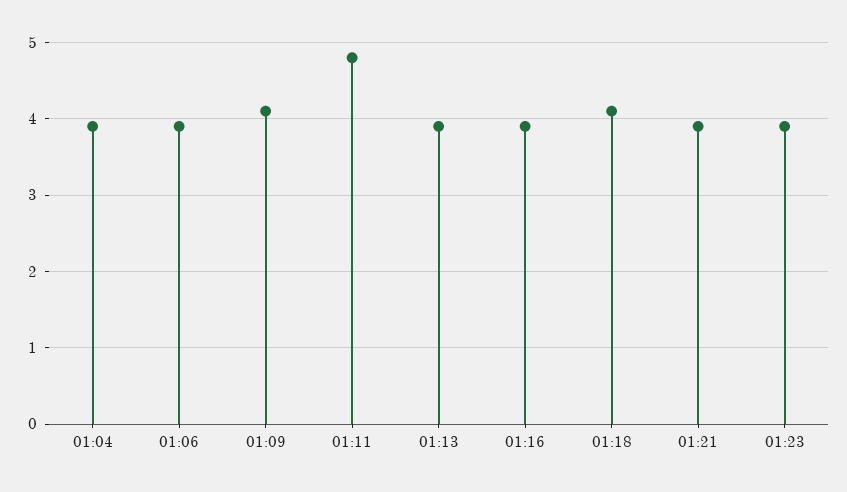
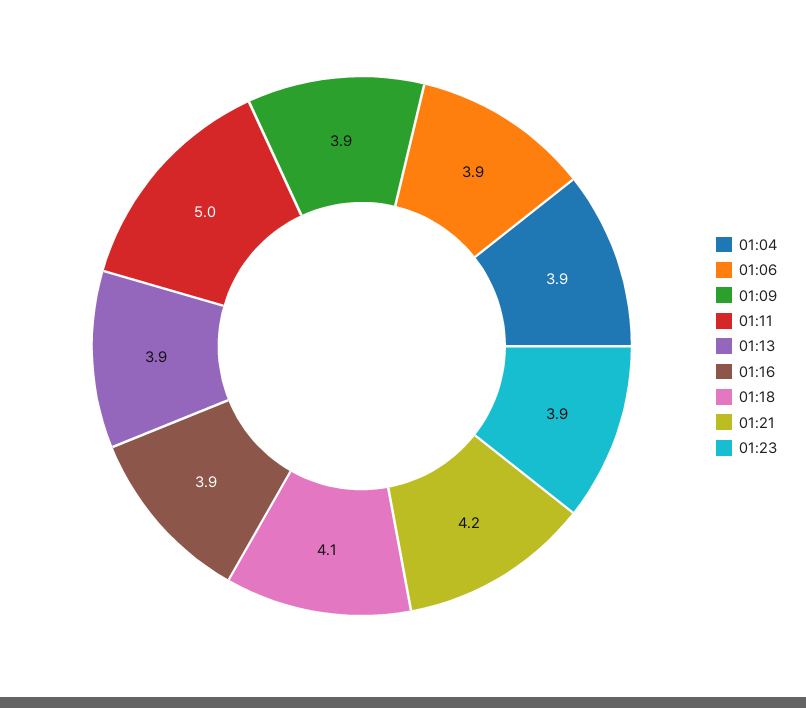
  {
    "01:04": 3.9,
    "01:06": 3.9,
-   "01:09": 4.1,
+   "01:09": 3.9,
-   "01:11": 4.8,
+   "01:11": 5,
    "01:13": 3.9,
    "01:16": 3.9,
    "01:18": 4.1,
-   "01:21": 3.9,
+   "01:21": 4.2,
    "01:23": 3.9
  }

